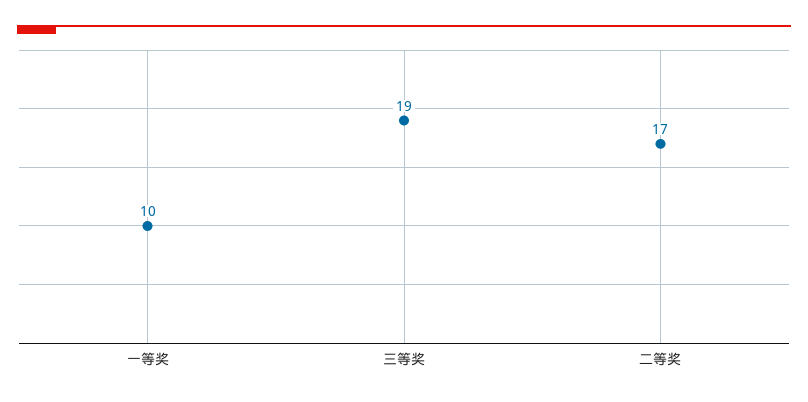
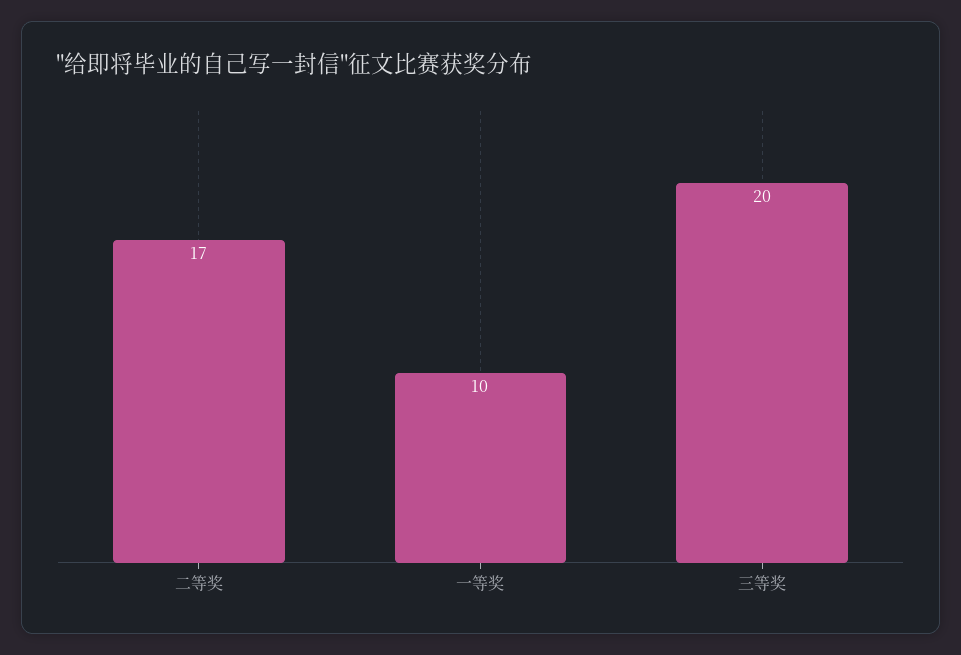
  {
    "一等奖": 10,
-   "三等奖": 19,
+   "三等奖": 20,
    "二等奖": 17
  }

